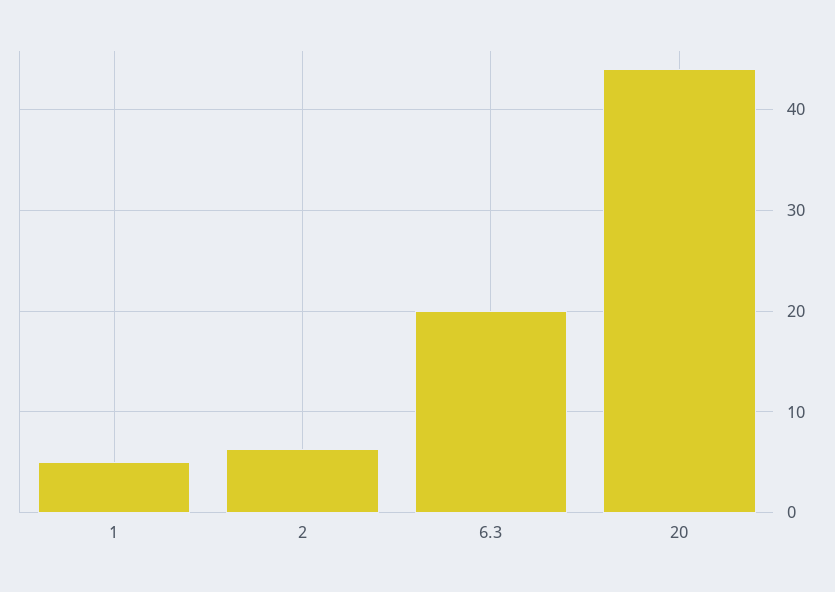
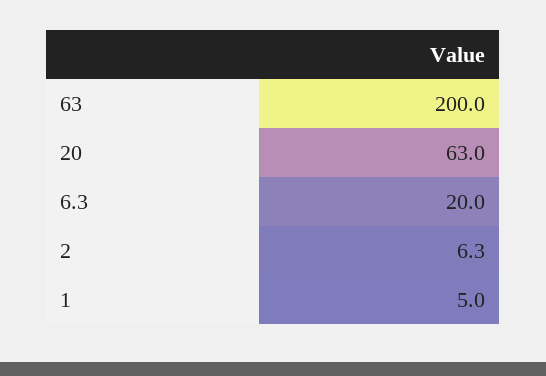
  {
    "1": 5,
    "2": 6.3,
    "6.3": 20,
-   "20": 44
+   "20": 63,
+   "63": 200
  }

